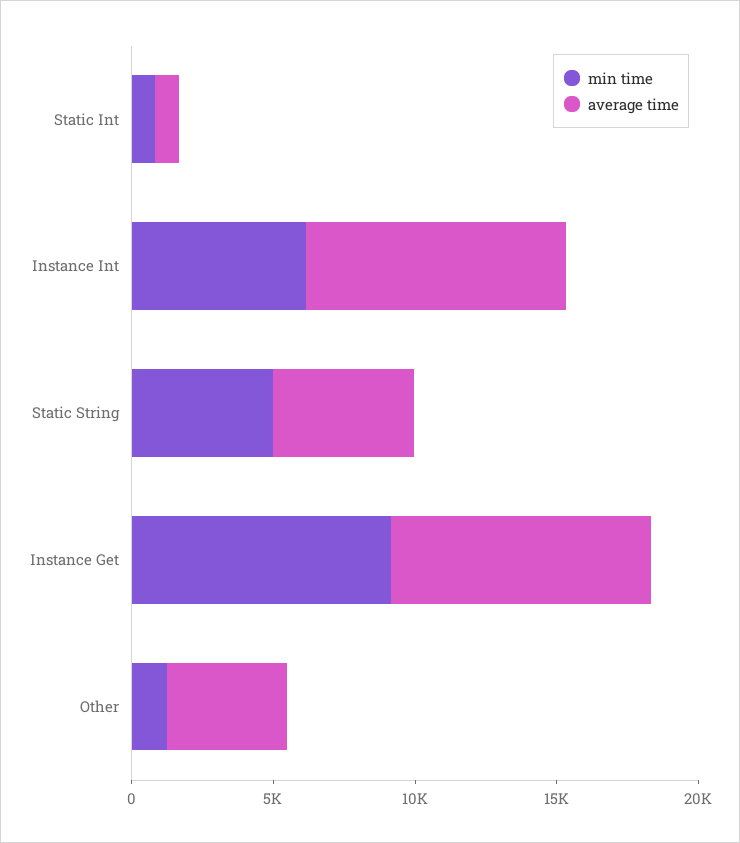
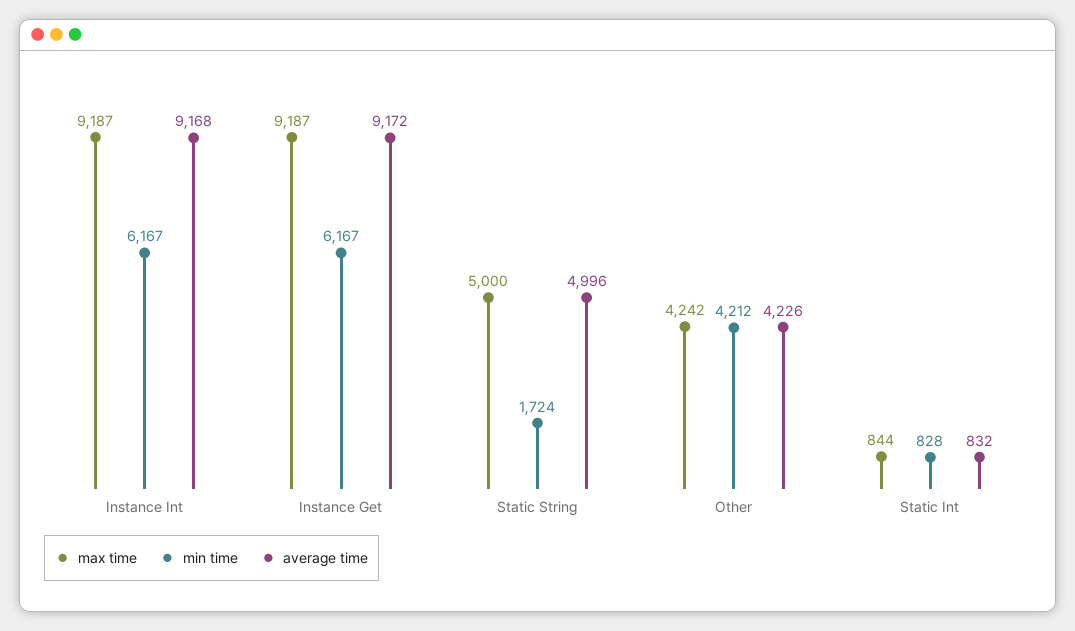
  {
    "min time": {
      "Static Int": 828,
      "Instance Int": 6167,
-     "Static String": 5000,
+     "Static String": 1724,
-     "Instance Get": 9000,
+     "Instance Get": 6167,
-     "Other": 1000
+     "Other": 4212
    },
    "average time": {
      "Static Int": 832,
      "Instance Int": 9168,
      "Static String": 4996,
      "Instance Get": 9172,
      "Other": 4226
-   }
+   },
+   "max time": {
+     "Instance Int": 9187,
+     "Instance Get": 9187,
+     "Static String": 5000,
+     "Other": 4242,
+     "Static Int": 844
+   }
  }

